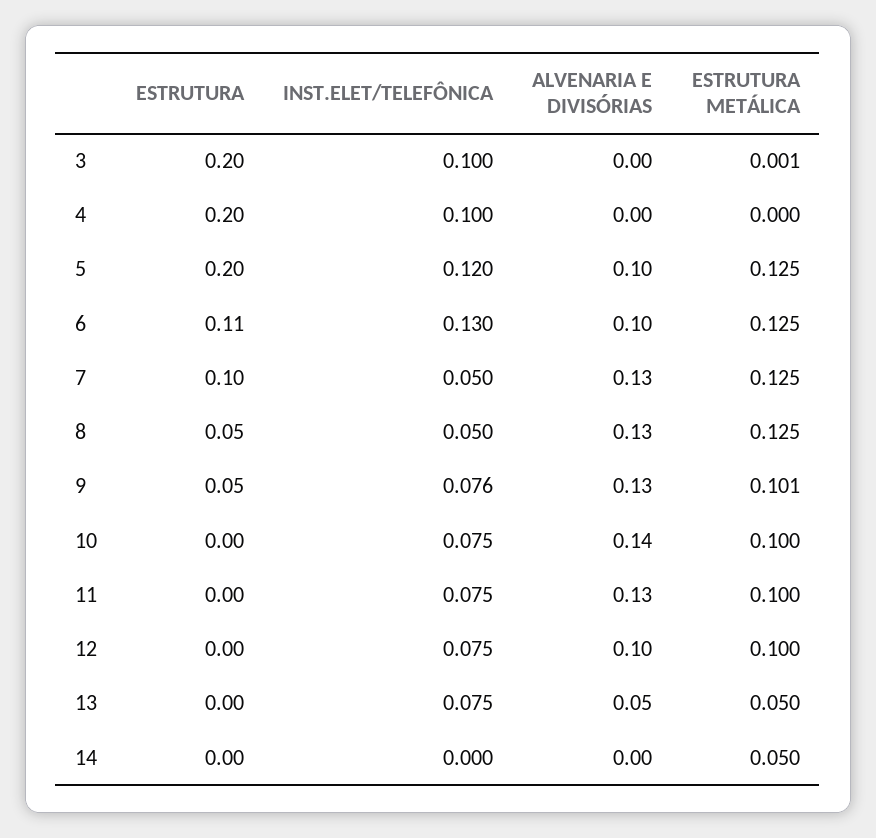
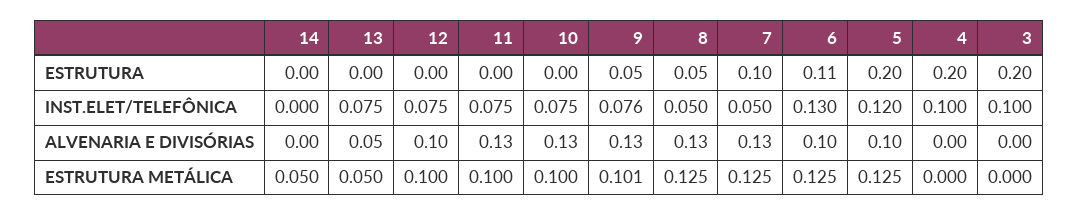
  {
    "ESTRUTURA": {
      "3": 0.2,
      "4": 0.2,
      "5": 0.2,
      "6": 0.11,
      "7": 0.1,
      "8": 0.05,
      "9": 0.05,
      "10": 0,
      "11": 0,
      "12": 0,
      "13": 0,
      "14": 0
    },
    "INST.ELET/TELEFÔNICA": {
      "3": 0.1,
      "4": 0.1,
      "5": 0.12,
      "6": 0.13,
      "7": 0.05,
      "8": 0.05,
      "9": 0.076,
      "10": 0.075,
      "11": 0.075,
      "12": 0.075,
      "13": 0.075,
      "14": 0
    },
    "ALVENARIA E DIVISÓRIAS": {
      "3": 0,
      "4": 0,
      "5": 0.1,
      "6": 0.1,
      "7": 0.13,
      "8": 0.13,
      "9": 0.13,
-     "10": 0.14,
+     "10": 0.13,
      "11": 0.13,
      "12": 0.1,
      "13": 0.05,
      "14": 0
    },
    "ESTRUTURA METÁLICA": {
-     "3": 0.001,
+     "3": 0,
      "4": 0,
      "5": 0.125,
      "6": 0.125,
      "7": 0.125,
      "8": 0.125,
      "9": 0.101,
      "10": 0.1,
      "11": 0.1,
      "12": 0.1,
      "13": 0.05,
      "14": 0.05
    }
  }

